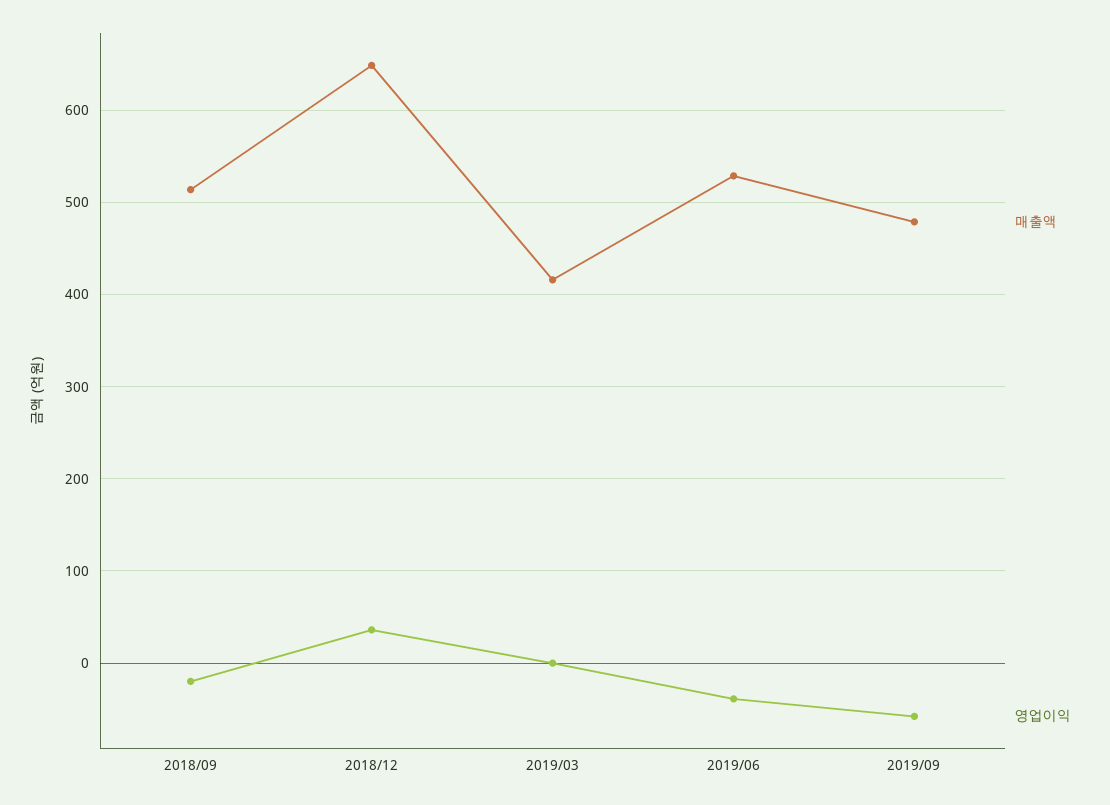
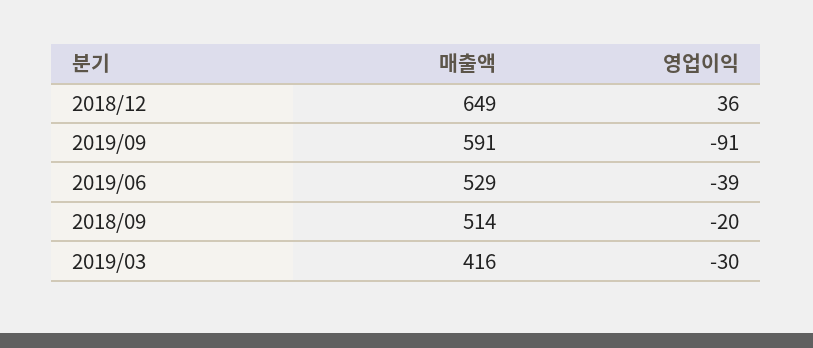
  {
    "매출액": {
      "2018/09": 514,
      "2018/12": 649,
      "2019/03": 416,
      "2019/06": 529,
-     "2019/09": 480
+     "2019/09": 591
    },
    "영업이익": {
      "2018/09": -20,
      "2018/12": 36,
-     "2019/03": 0,
+     "2019/03": -30,
      "2019/06": -39,
-     "2019/09": -60
+     "2019/09": -91
    }
  }

